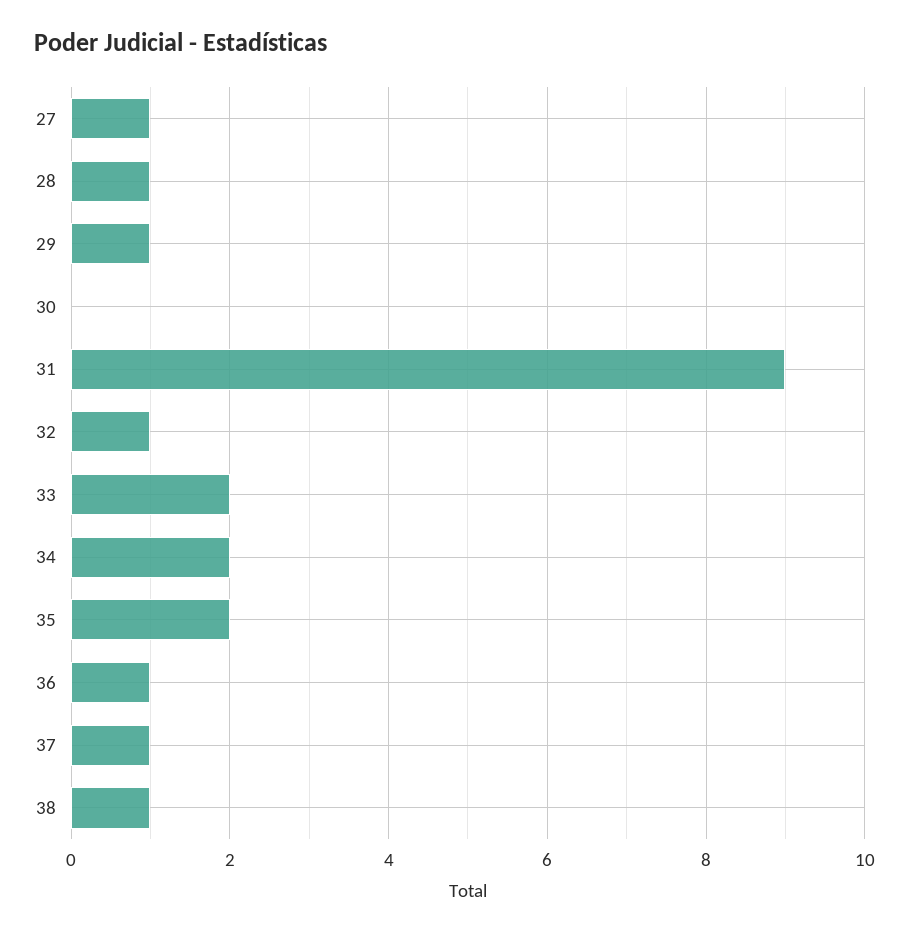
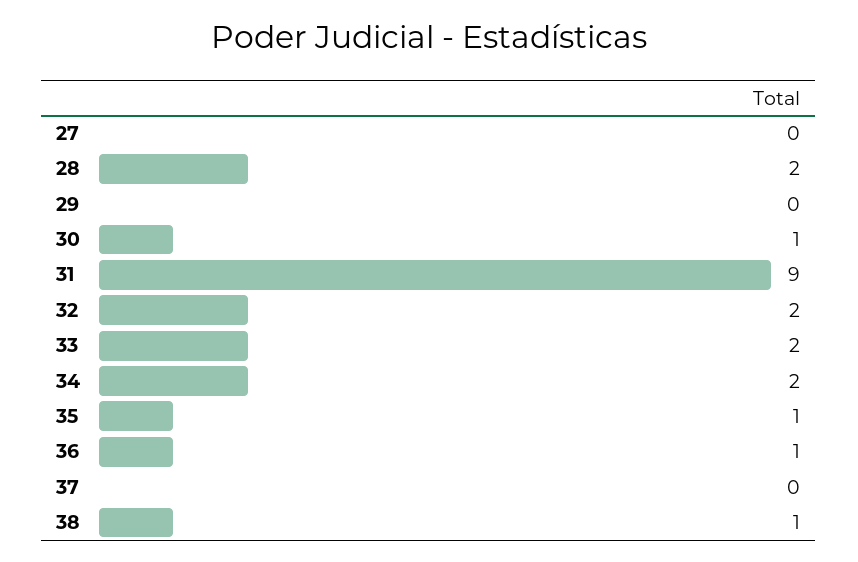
  {
-   "27": 1,
+   "27": 0,
-   "28": 1,
+   "28": 2,
-   "29": 1,
+   "29": 0,
-   "30": 0,
+   "30": 1,
    "31": 9,
-   "32": 1,
+   "32": 2,
    "33": 2,
    "34": 2,
-   "35": 2,
+   "35": 1,
    "36": 1,
-   "37": 1,
+   "37": 0,
    "38": 1
  }

